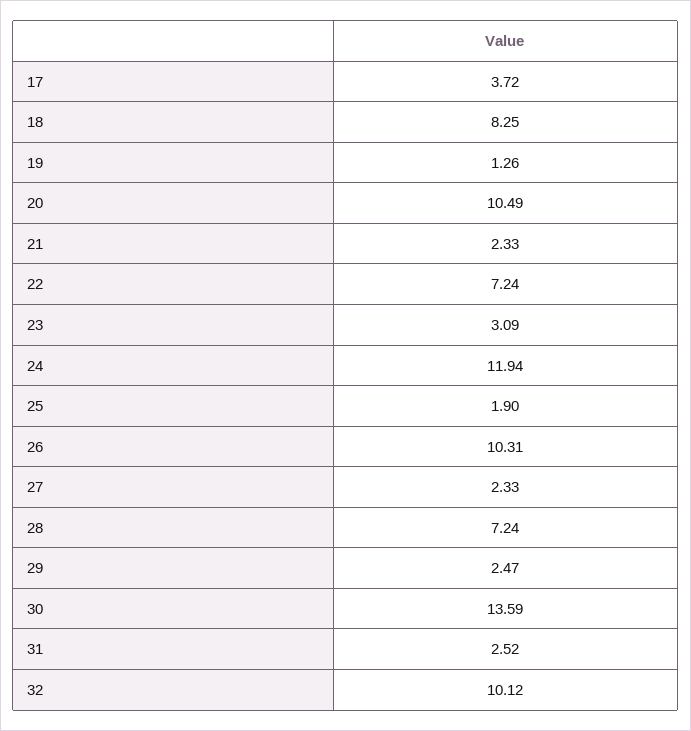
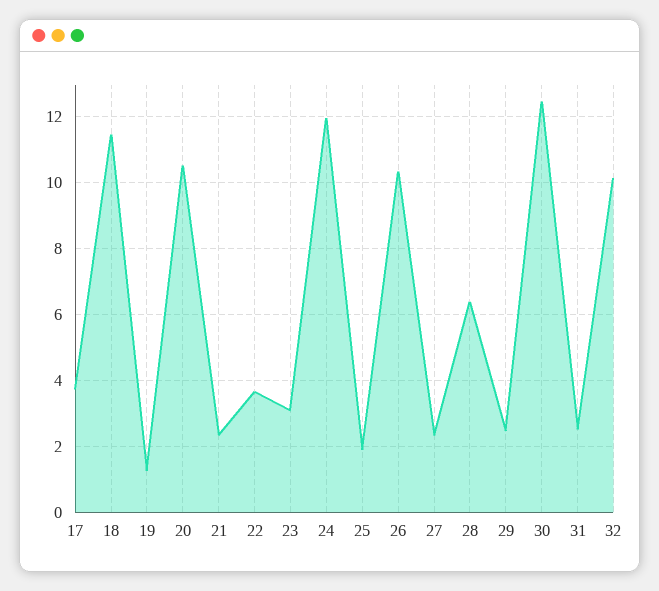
  {
    "17": 3.72,
-   "18": 8.25,
+   "18": 11.4,
    "19": 1.26,
    "20": 10.49,
    "21": 2.33,
-   "22": 7.24,
+   "22": 3.6,
    "23": 3.09,
    "24": 11.94,
    "25": 1.9,
    "26": 10.31,
    "27": 2.33,
-   "28": 7.24,
+   "28": 6.4,
    "29": 2.47,
-   "30": 13.59,
+   "30": 12.4,
    "31": 2.52,
    "32": 10.12
  }

